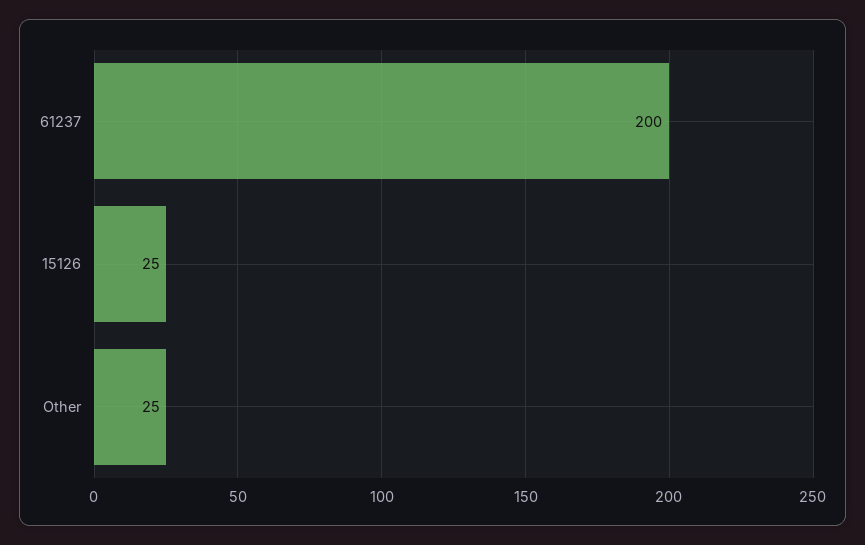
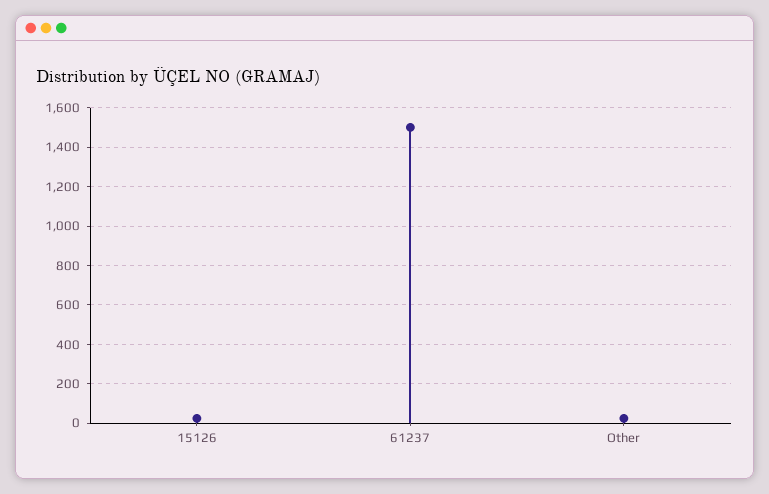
  {
-   "61237": 200,
+   "61237": 1500,
    "15126": 25,
    "Other": 25
  }

